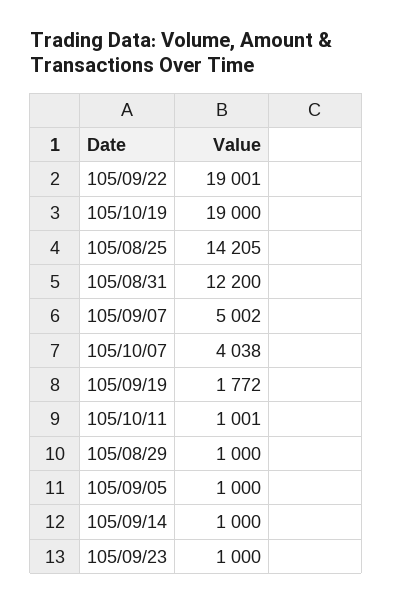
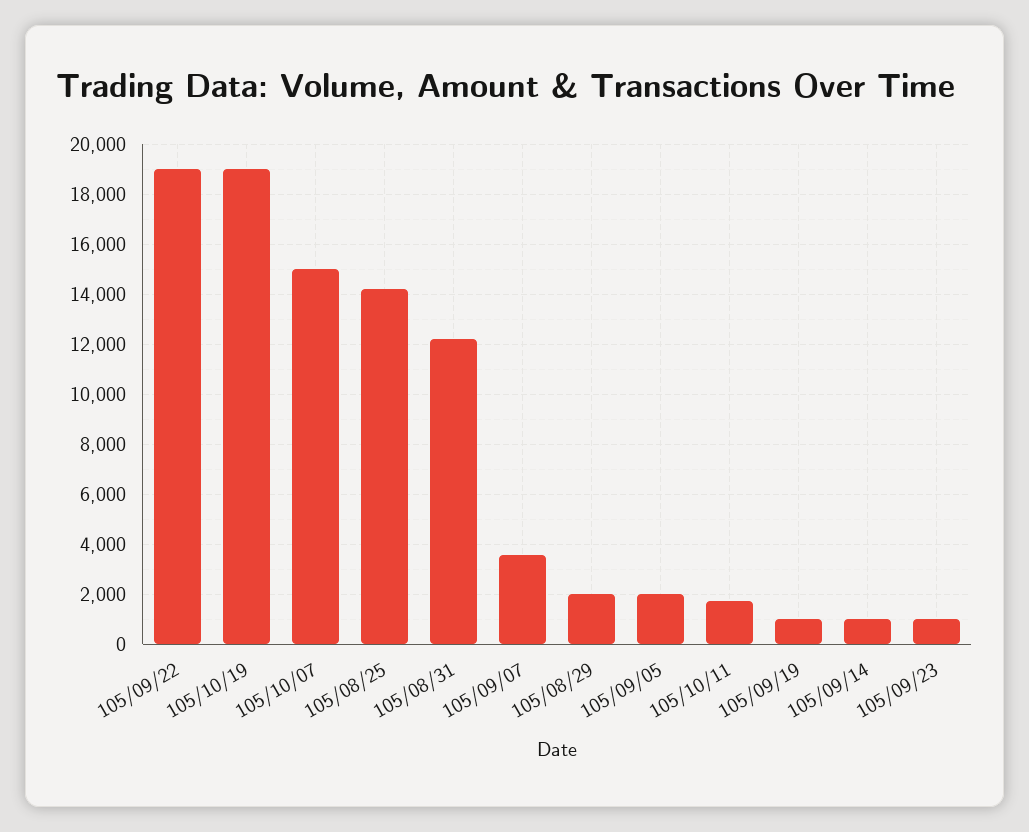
  {
    "105/09/22": 19001,
    "105/10/19": 19000,
    "105/08/25": 14205,
    "105/08/31": 12200,
-   "105/09/07": 5002,
+   "105/09/07": 3500,
-   "105/10/07": 4038,
+   "105/10/07": 15000,
-   "105/09/19": 1772,
+   "105/09/19": 1000,
-   "105/10/11": 1001,
+   "105/10/11": 1750,
-   "105/08/29": 1000,
+   "105/08/29": 2000,
-   "105/09/05": 1000,
+   "105/09/05": 2000,
    "105/09/14": 1000,
    "105/09/23": 1000
  }

